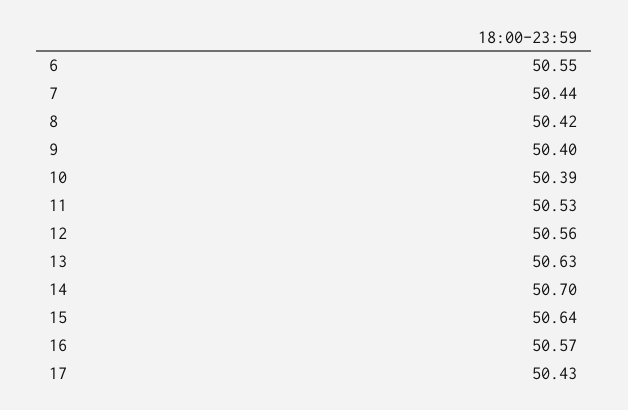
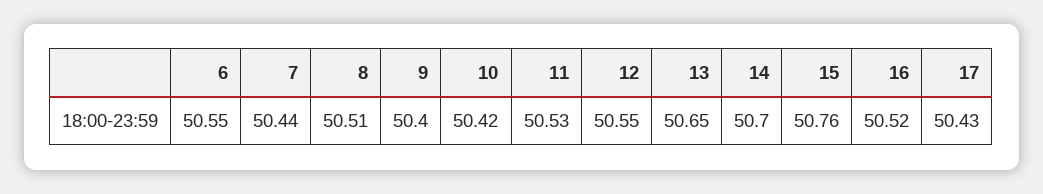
  {
    "6": 50.55,
    "7": 50.44,
-   "8": 50.42,
+   "8": 50.51,
    "9": 50.4,
-   "10": 50.39,
+   "10": 50.42,
    "11": 50.53,
-   "12": 50.56,
+   "12": 50.55,
-   "13": 50.63,
+   "13": 50.65,
    "14": 50.7,
-   "15": 50.64,
+   "15": 50.76,
-   "16": 50.57,
+   "16": 50.52,
    "17": 50.43
  }

